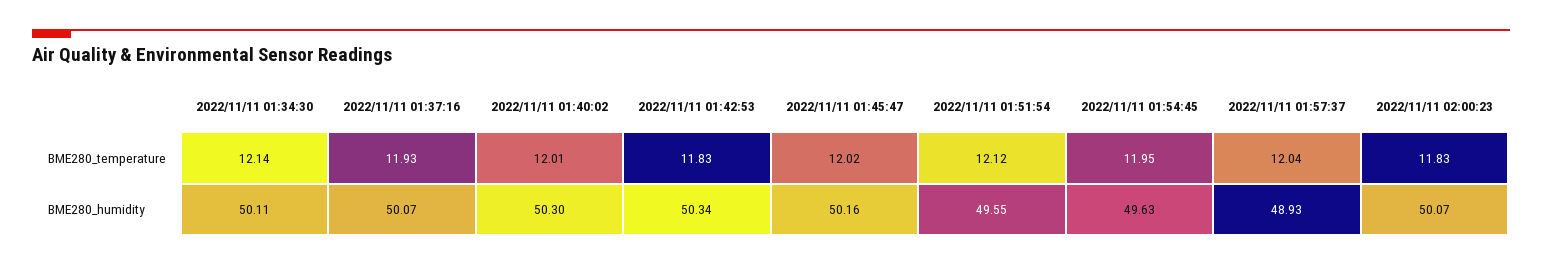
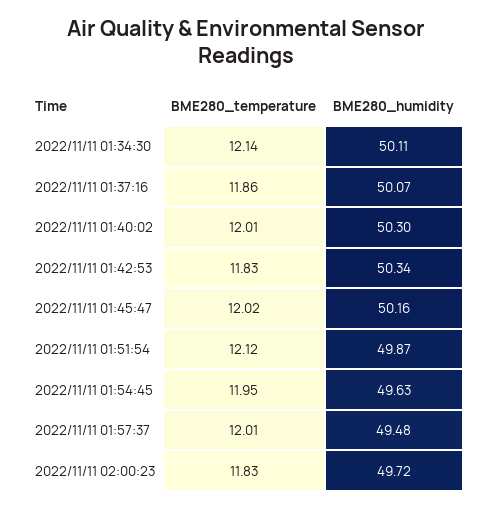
  {
    "2022/11/11 01:34:30": {
      "BME280_temperature": 12.14,
      "BME280_humidity": 50.11
    },
    "2022/11/11 01:37:16": {
-     "BME280_temperature": 11.93,
+     "BME280_temperature": 11.86,
      "BME280_humidity": 50.07
    },
    "2022/11/11 01:40:02": {
      "BME280_temperature": 12.01,
      "BME280_humidity": 50.3
    },
    "2022/11/11 01:42:53": {
      "BME280_temperature": 11.83,
      "BME280_humidity": 50.34
    },
    "2022/11/11 01:45:47": {
      "BME280_temperature": 12.02,
      "BME280_humidity": 50.16
    },
    "2022/11/11 01:51:54": {
      "BME280_temperature": 12.12,
-     "BME280_humidity": 49.55
+     "BME280_humidity": 49.87
    },
    "2022/11/11 01:54:45": {
      "BME280_temperature": 11.95,
      "BME280_humidity": 49.63
    },
    "2022/11/11 01:57:37": {
-     "BME280_temperature": 12.04,
+     "BME280_temperature": 12.01,
-     "BME280_humidity": 48.93
+     "BME280_humidity": 49.48
    },
    "2022/11/11 02:00:23": {
      "BME280_temperature": 11.83,
-     "BME280_humidity": 50.07
+     "BME280_humidity": 49.72
    }
  }

